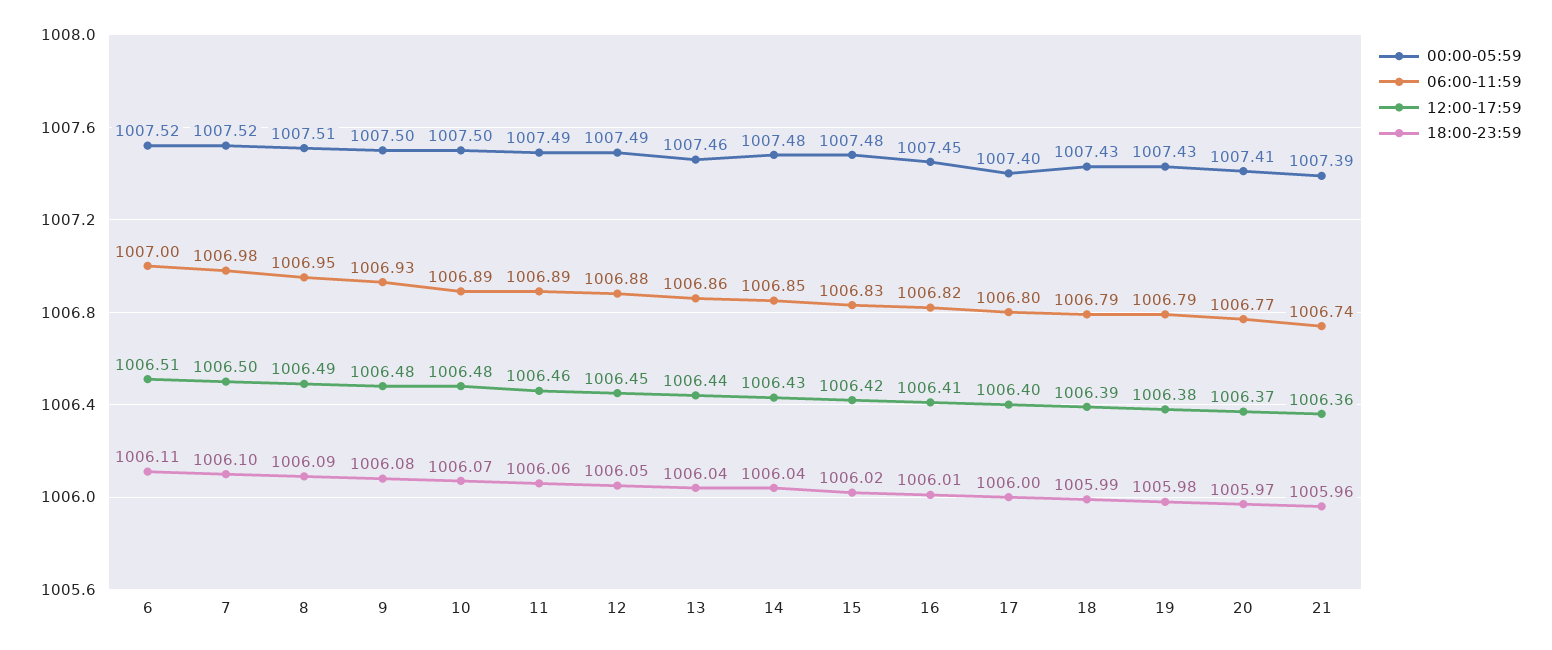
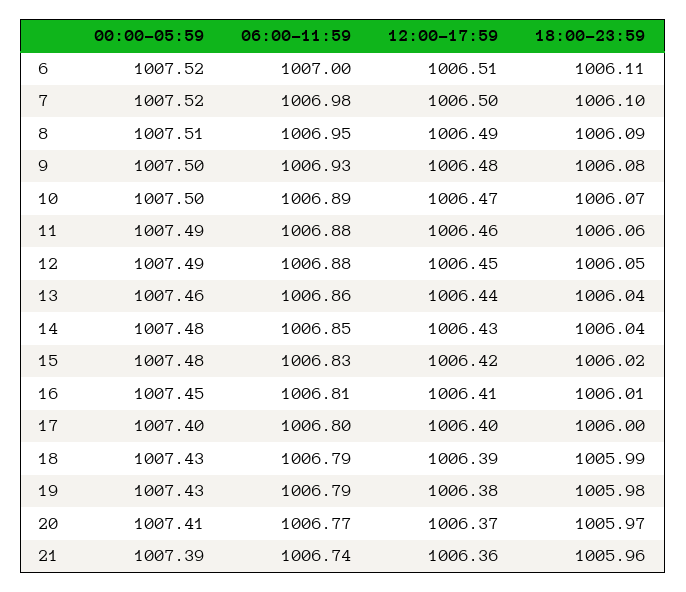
  {
    "00:00-05:59": {
      "6": 1007.52,
      "7": 1007.52,
      "8": 1007.51,
      "9": 1007.5,
      "10": 1007.5,
      "11": 1007.49,
      "12": 1007.49,
      "13": 1007.46,
      "14": 1007.48,
      "15": 1007.48,
      "16": 1007.45,
      "17": 1007.4,
      "18": 1007.43,
      "19": 1007.43,
      "20": 1007.41,
      "21": 1007.39
    },
    "06:00-11:59": {
      "6": 1007,
      "7": 1006.98,
      "8": 1006.95,
      "9": 1006.93,
      "10": 1006.89,
-     "11": 1006.89,
+     "11": 1006.88,
      "12": 1006.88,
      "13": 1006.86,
      "14": 1006.85,
      "15": 1006.83,
-     "16": 1006.82,
+     "16": 1006.81,
      "17": 1006.8,
      "18": 1006.79,
      "19": 1006.79,
      "20": 1006.77,
      "21": 1006.74
    },
    "12:00-17:59": {
      "6": 1006.51,
      "7": 1006.5,
      "8": 1006.49,
      "9": 1006.48,
-     "10": 1006.48,
+     "10": 1006.47,
      "11": 1006.46,
      "12": 1006.45,
      "13": 1006.44,
      "14": 1006.43,
      "15": 1006.42,
      "16": 1006.41,
      "17": 1006.4,
      "18": 1006.39,
      "19": 1006.38,
      "20": 1006.37,
      "21": 1006.36
    },
    "18:00-23:59": {
      "6": 1006.11,
      "7": 1006.1,
      "8": 1006.09,
      "9": 1006.08,
      "10": 1006.07,
      "11": 1006.06,
      "12": 1006.05,
      "13": 1006.04,
      "14": 1006.04,
      "15": 1006.02,
      "16": 1006.01,
      "17": 1006,
      "18": 1005.99,
      "19": 1005.98,
      "20": 1005.97,
      "21": 1005.96
    }
  }

